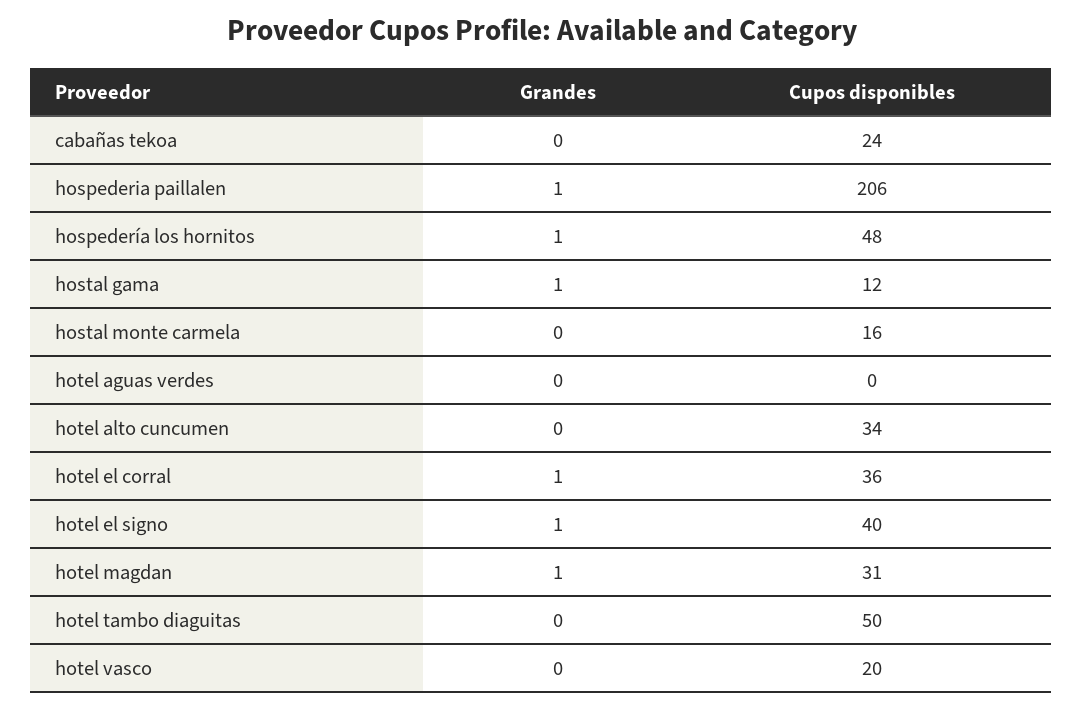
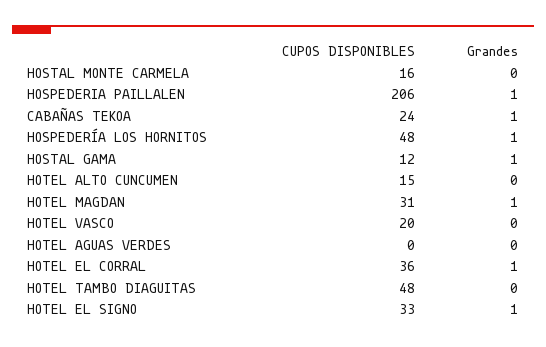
  {
    "Grandes": {
-     "cabañas tekoa": 0,
+     "cabañas tekoa": 1,
      "hospederia paillalen": 1,
      "hospedería los hornitos": 1,
      "hostal gama": 1,
      "hostal monte carmela": 0,
      "hotel aguas verdes": 0,
      "hotel alto cuncumen": 0,
      "hotel el corral": 1,
      "hotel el signo": 1,
      "hotel magdan": 1,
      "hotel tambo diaguitas": 0,
      "hotel vasco": 0
    },
    "Cupos disponibles": {
      "cabañas tekoa": 24,
      "hospederia paillalen": 206,
      "hospedería los hornitos": 48,
      "hostal gama": 12,
      "hostal monte carmela": 16,
      "hotel aguas verdes": 0,
-     "hotel alto cuncumen": 34,
+     "hotel alto cuncumen": 15,
      "hotel el corral": 36,
-     "hotel el signo": 40,
+     "hotel el signo": 33,
      "hotel magdan": 31,
-     "hotel tambo diaguitas": 50,
+     "hotel tambo diaguitas": 48,
      "hotel vasco": 20
    }
  }

